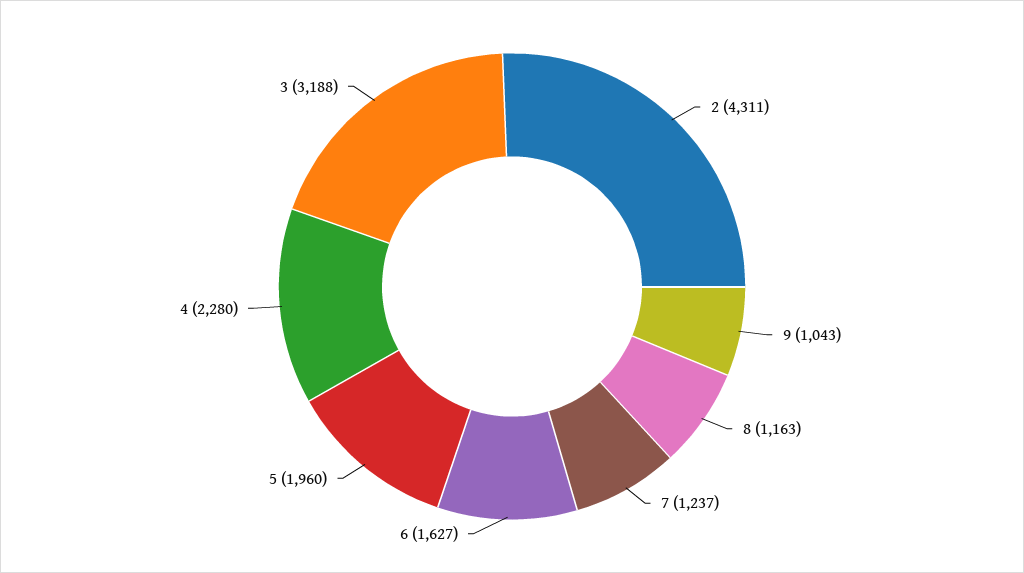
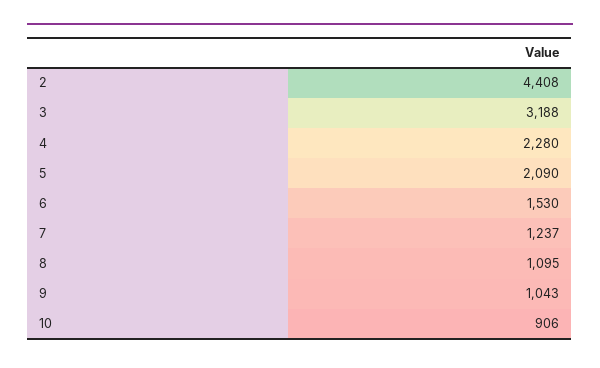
  {
-   "2": 4311,
+   "2": 4408,
    "9": 1043,
-   "8": 1163,
+   "8": 1095,
    "7": 1237,
-   "6": 1627,
+   "6": 1530,
-   "5": 1960,
+   "5": 2090,
    "4": 2280,
-   "3": 3188
+   "3": 3188,
+   "10": 906
  }

